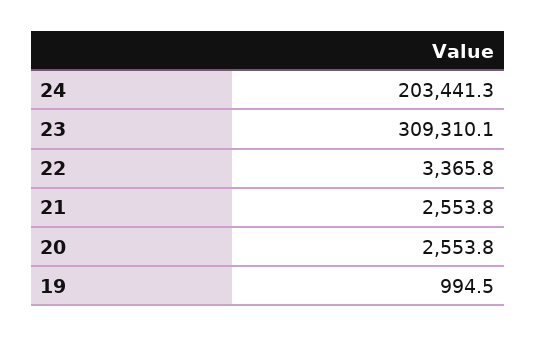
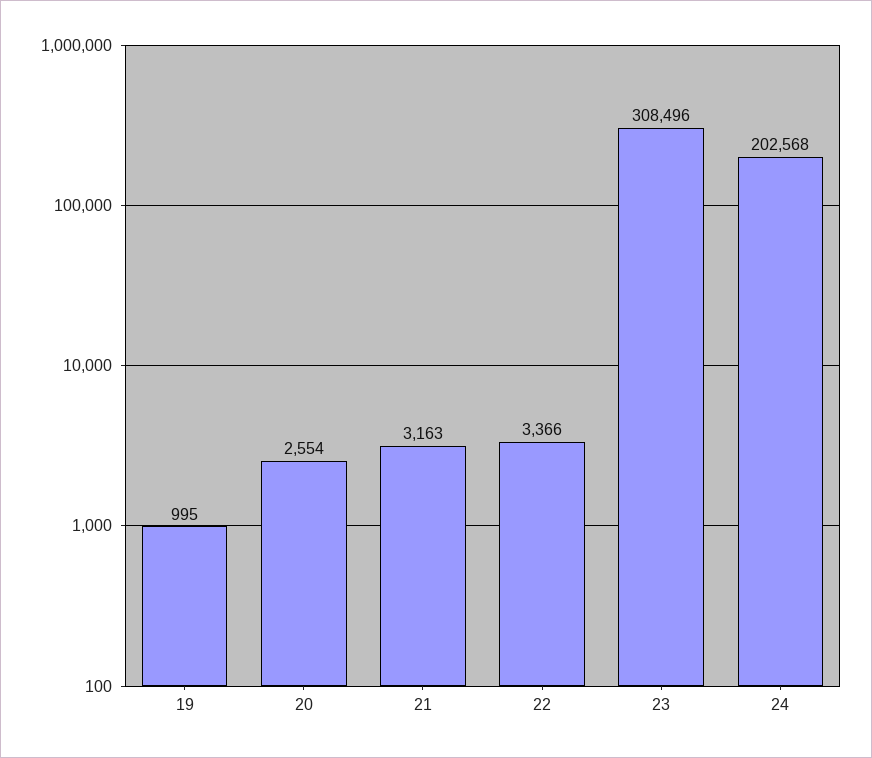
  {
-   "24": 203441.3,
+   "24": 202568,
-   "23": 309310.1,
+   "23": 308496,
    "22": 3365.8,
-   "21": 2553.8,
+   "21": 3163,
    "20": 2553.8,
    "19": 994.5
  }

